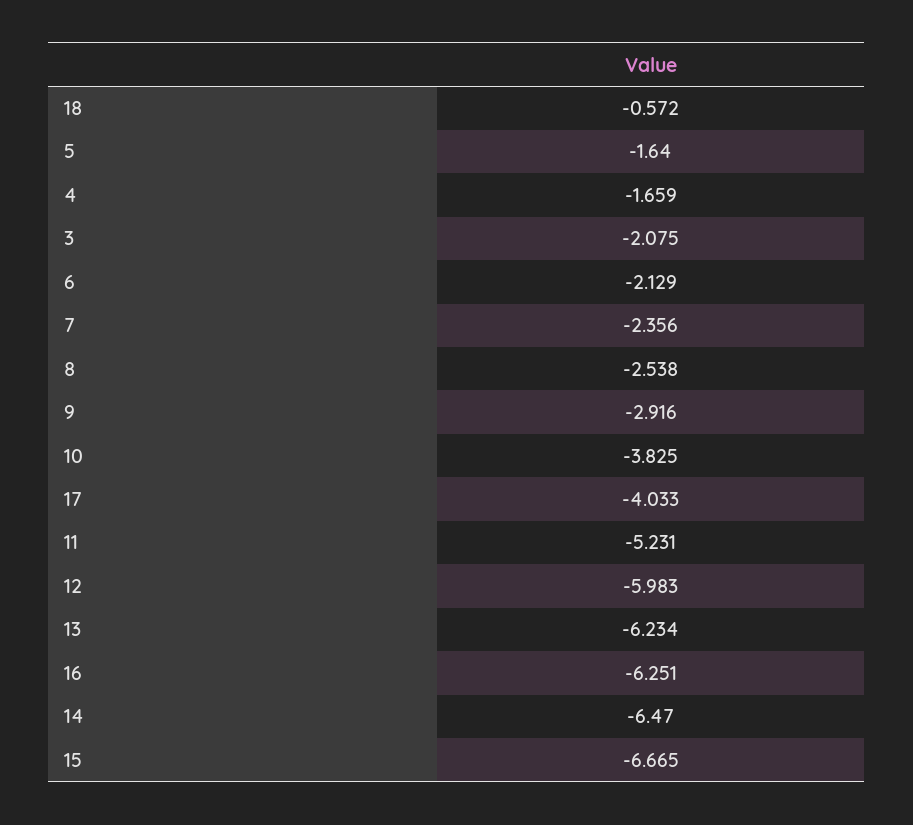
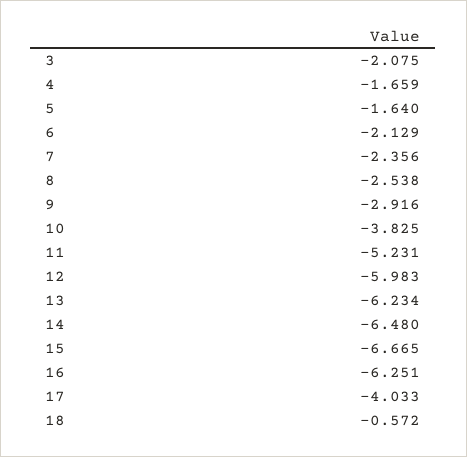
  {
    "18": -0.572,
    "5": -1.64,
    "4": -1.659,
    "3": -2.075,
    "6": -2.129,
    "7": -2.356,
    "8": -2.538,
    "9": -2.916,
    "10": -3.825,
    "17": -4.033,
    "11": -5.231,
    "12": -5.983,
    "13": -6.234,
    "16": -6.251,
-   "14": -6.47,
+   "14": -6.48,
    "15": -6.665
  }

